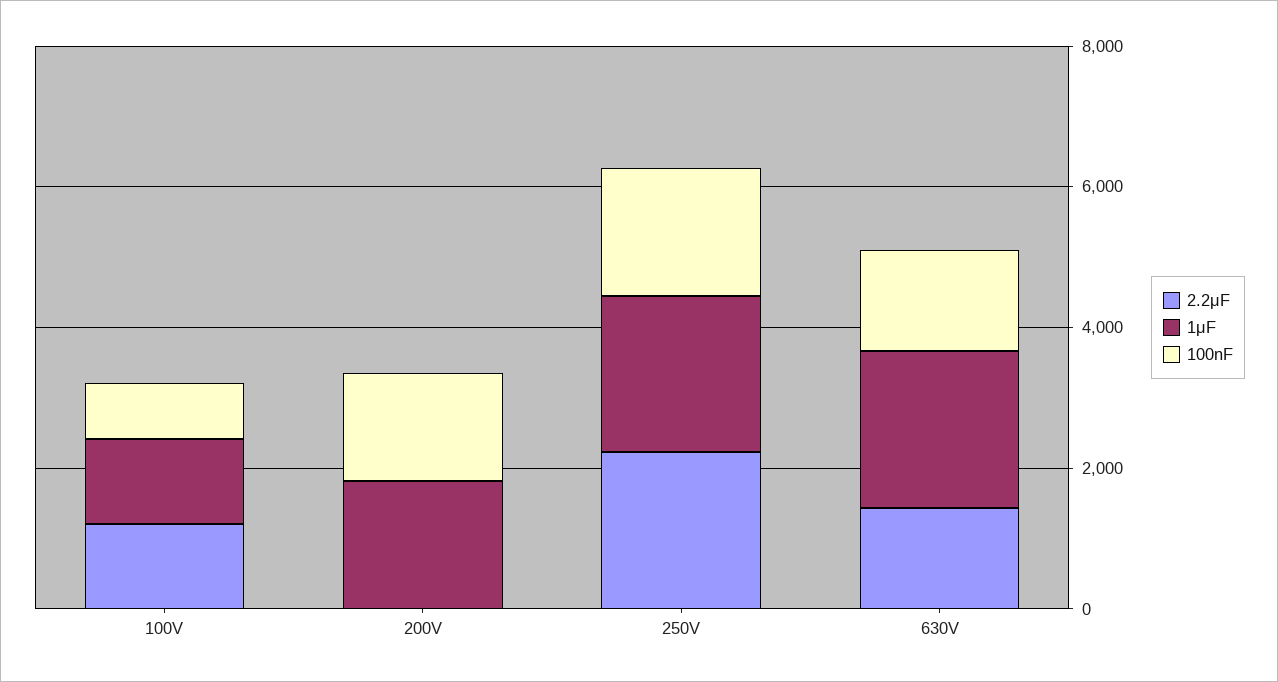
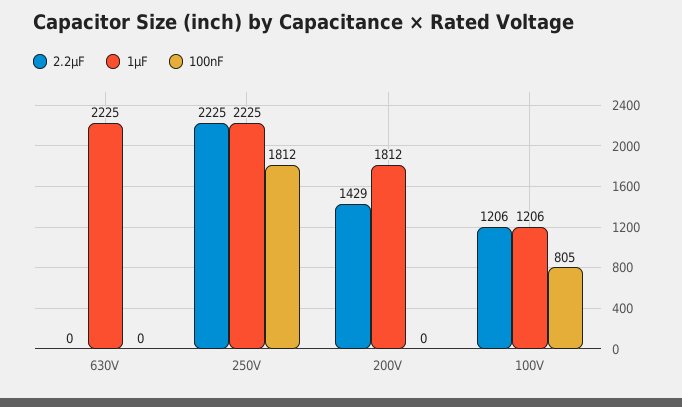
  {
    "2.2μF": {
      "100V": 1206,
-     "200V": 0,
+     "200V": 1429,
      "250V": 2225,
-     "630V": 1500
+     "630V": 0
    },
    "1μF": {
      "100V": 1206,
      "200V": 1812,
      "250V": 2225,
      "630V": 2225
    },
    "100nF": {
      "100V": 805,
-     "200V": 1500,
+     "200V": 0,
      "250V": 1812,
-     "630V": 1500
+     "630V": 0
    }
  }

